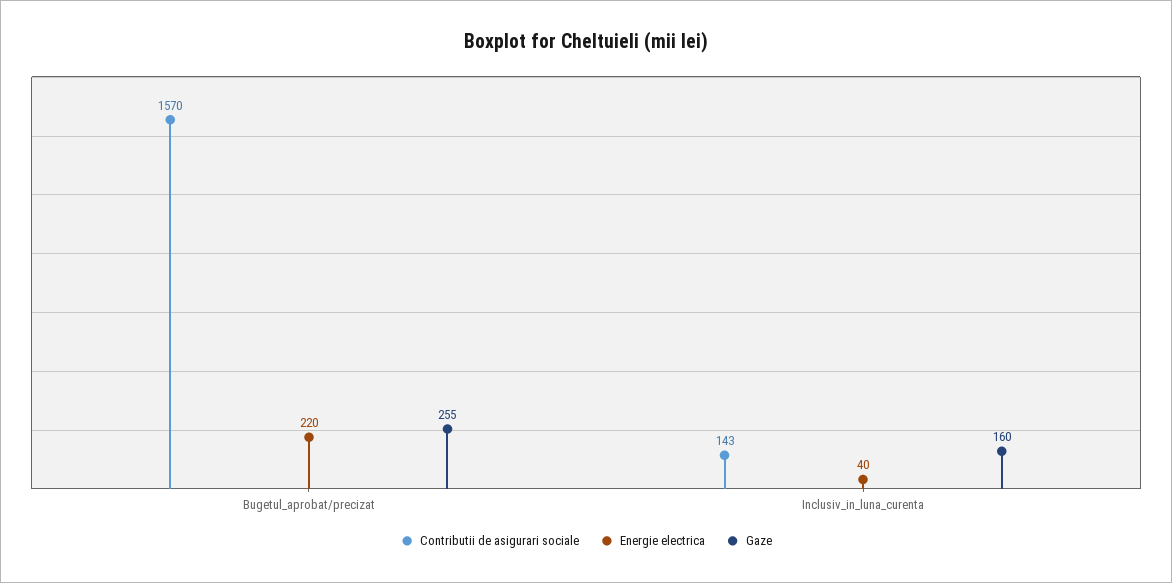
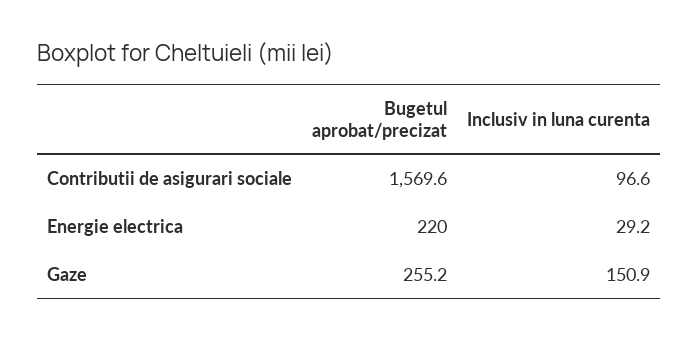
  {
    "Contributii de asigurari sociale": {
      "Bugetul_aprobat/precizat": 1569.6,
-     "Inclusiv_in_luna_curenta": 143
+     "Inclusiv_in_luna_curenta": 96.6
    },
    "Energie electrica": {
      "Bugetul_aprobat/precizat": 220,
-     "Inclusiv_in_luna_curenta": 40
+     "Inclusiv_in_luna_curenta": 29.2
    },
    "Gaze": {
      "Bugetul_aprobat/precizat": 255.2,
-     "Inclusiv_in_luna_curenta": 160
+     "Inclusiv_in_luna_curenta": 150.9
    }
  }

